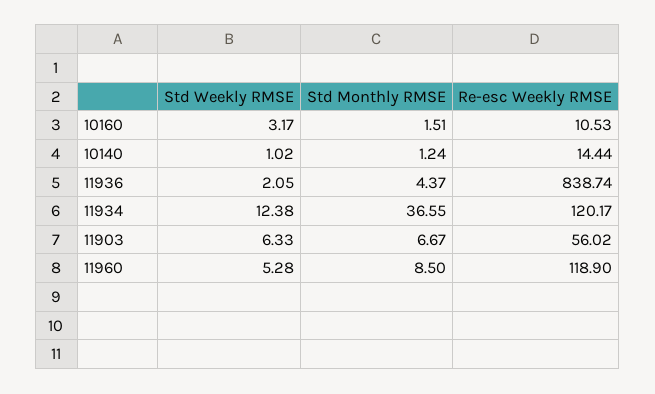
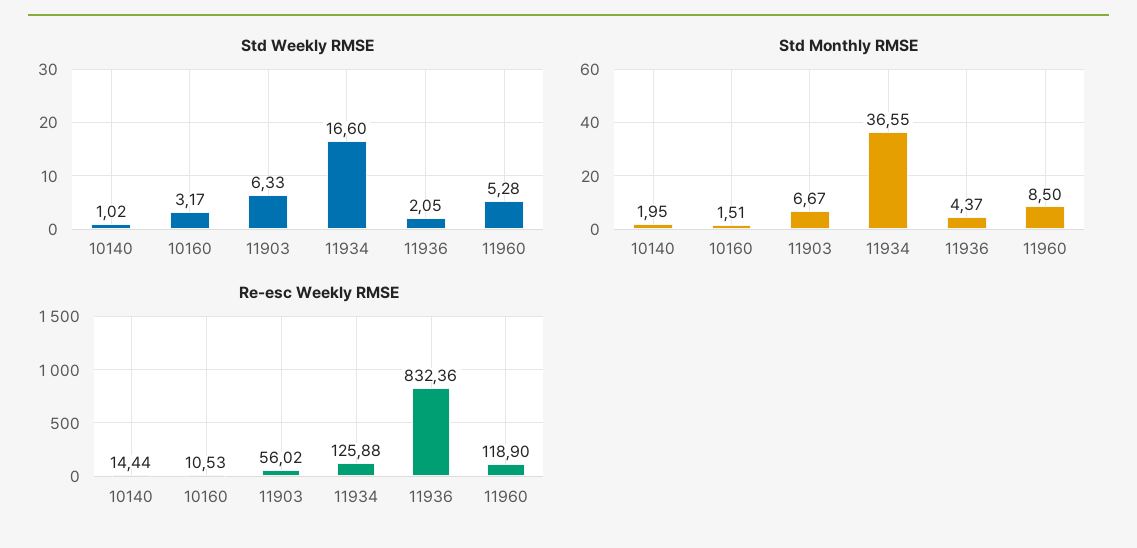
  {
    "Std Weekly RMSE": {
      "10160": 3.17,
      "10140": 1.02,
      "11936": 2.05,
-     "11934": 12.38,
+     "11934": 16.6,
      "11903": 6.33,
      "11960": 5.28
    },
    "Std Monthly RMSE": {
      "10160": 1.51,
-     "10140": 1.24,
+     "10140": 1.95,
      "11936": 4.37,
      "11934": 36.55,
      "11903": 6.67,
      "11960": 8.5
    },
    "Re-esc Weekly RMSE": {
      "10160": 10.53,
      "10140": 14.44,
-     "11936": 838.74,
+     "11936": 832.36,
-     "11934": 120.17,
+     "11934": 125.88,
      "11903": 56.02,
      "11960": 118.9
    }
  }

